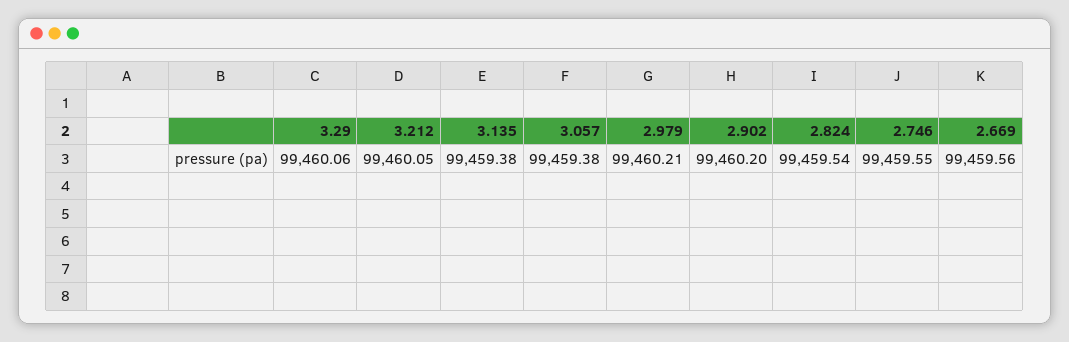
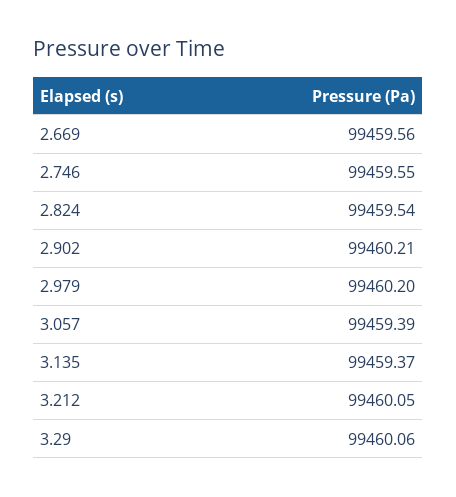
  {
    "3.29": 99460.06,
    "3.212": 99460.05,
-   "3.135": 99459.38,
+   "3.135": 99459.37,
-   "3.057": 99459.38,
+   "3.057": 99459.39,
-   "2.979": 99460.21,
+   "2.979": 99460.2,
-   "2.902": 99460.2,
+   "2.902": 99460.21,
    "2.824": 99459.54,
    "2.746": 99459.55,
    "2.669": 99459.56
  }

